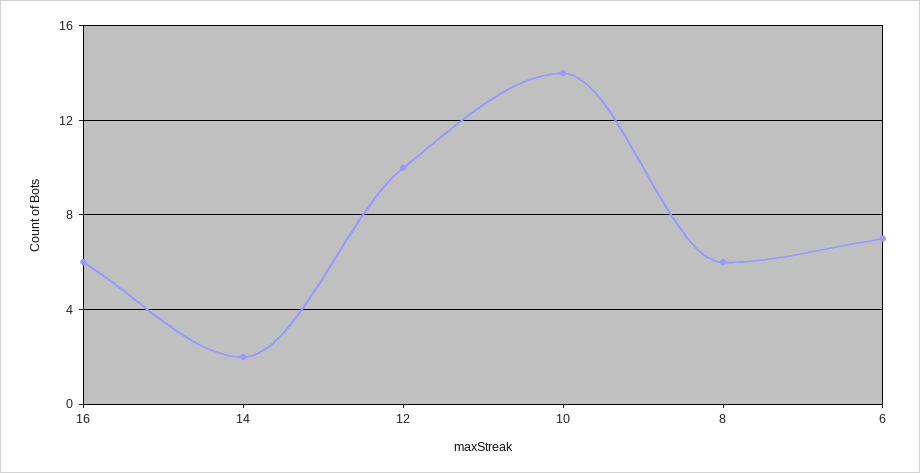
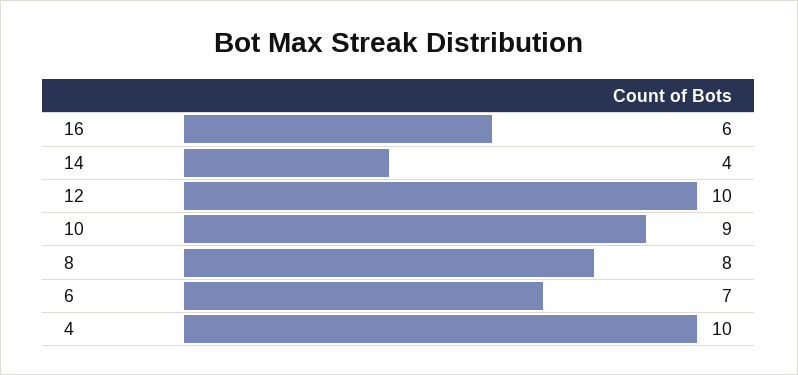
  {
    "16": 6,
-   "14": 2,
+   "14": 4,
    "12": 10,
-   "10": 14,
+   "10": 9,
-   "8": 6,
+   "8": 8,
-   "6": 7
+   "6": 7,
+   "4": 10
  }

